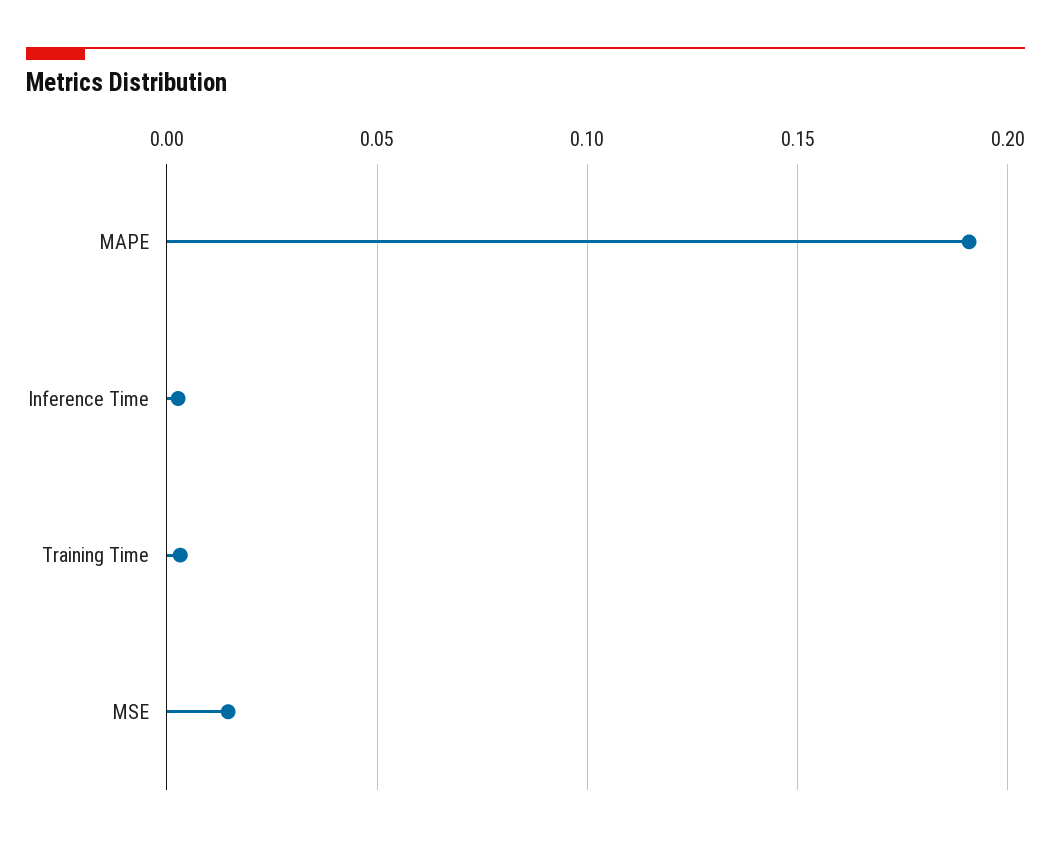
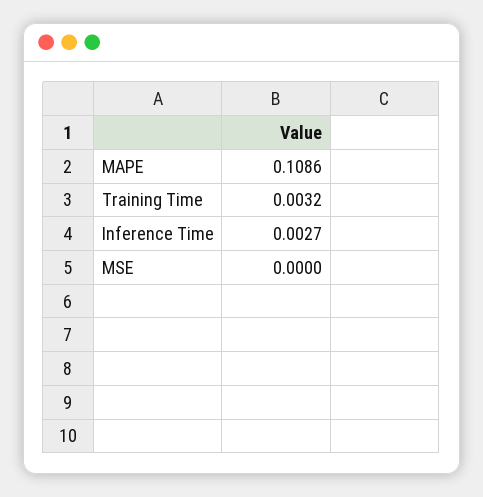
  {
-   "MAPE": 0.19,
+   "MAPE": 0.1086,
    "Inference Time": 0.0027,
    "Training Time": 0.0032,
-   "MSE": 0.015
+   "MSE": 0
  }

